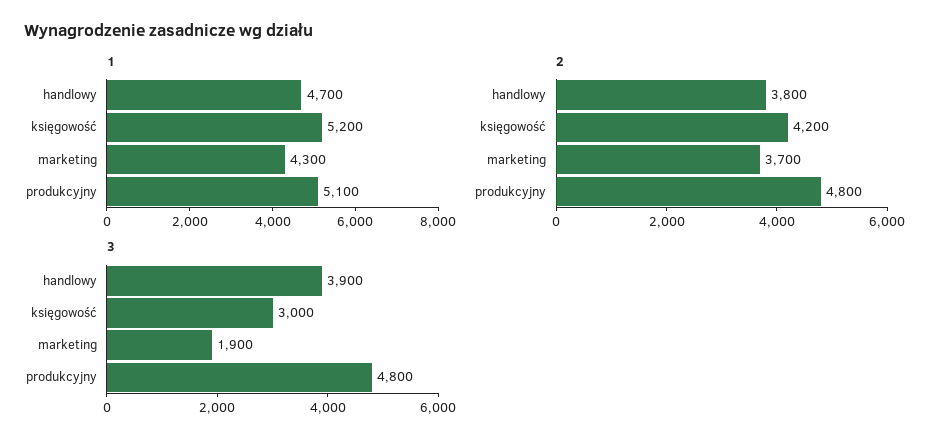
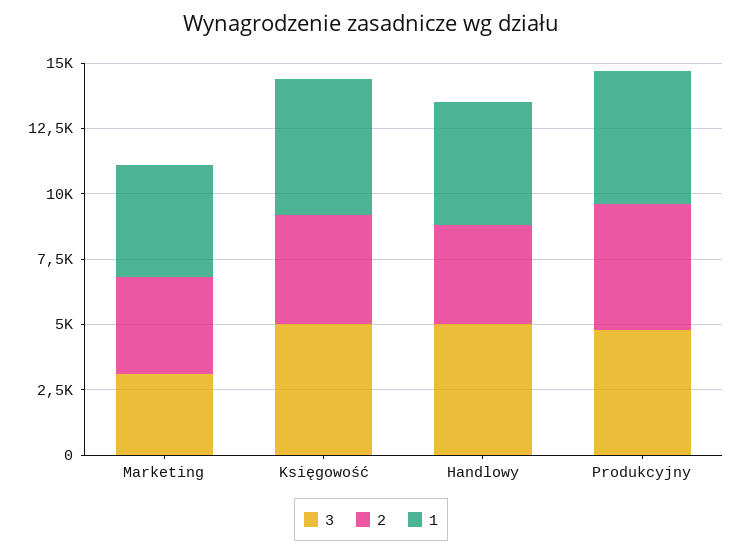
  {
    "1": {
      "handlowy": 4700,
      "księgowość": 5200,
      "marketing": 4300,
      "produkcyjny": 5100
    },
    "2": {
      "handlowy": 3800,
      "księgowość": 4200,
      "marketing": 3700,
      "produkcyjny": 4800
    },
    "3": {
-     "handlowy": 3900,
+     "handlowy": 5000,
-     "księgowość": 3000,
+     "księgowość": 5000,
-     "marketing": 1900,
+     "marketing": 3000,
      "produkcyjny": 4800
    }
  }

